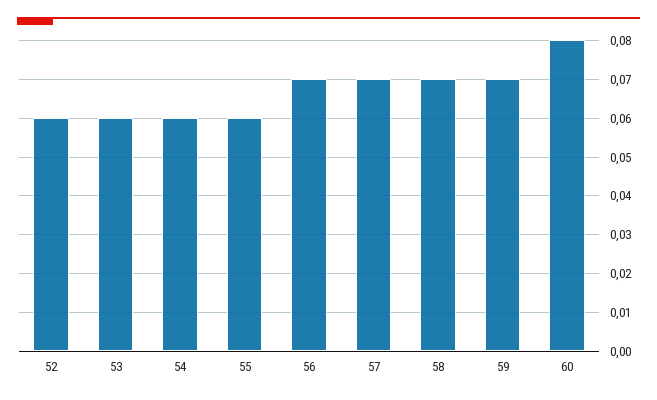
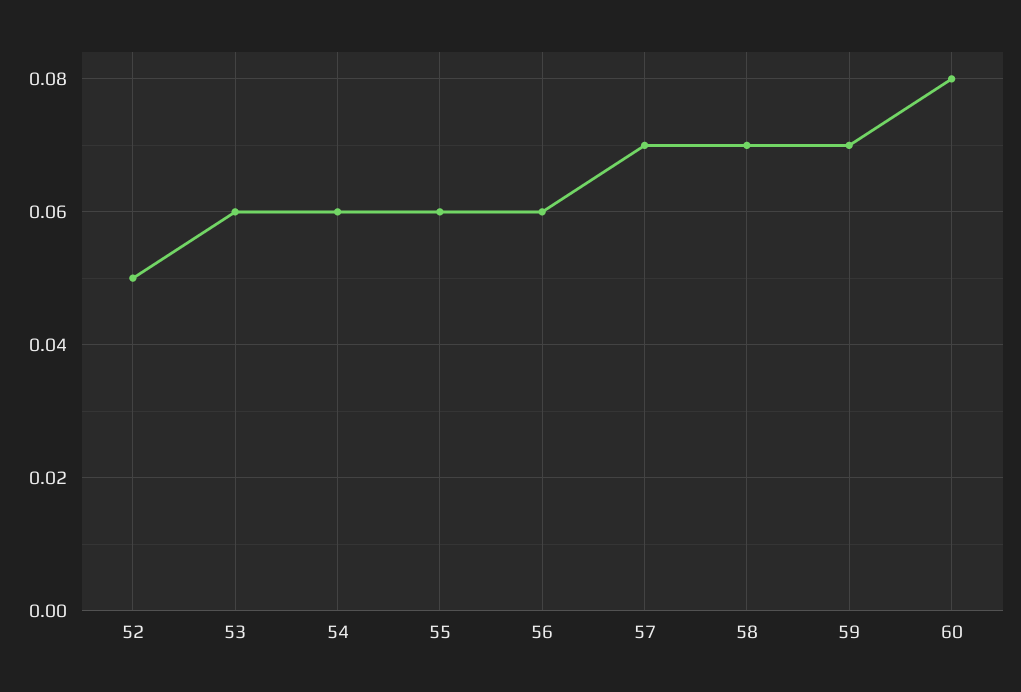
  {
-   "52": 0.06,
+   "52": 0.05,
    "53": 0.06,
    "54": 0.06,
    "55": 0.06,
-   "56": 0.07,
+   "56": 0.06,
    "57": 0.07,
    "58": 0.07,
    "59": 0.07,
    "60": 0.08
  }

